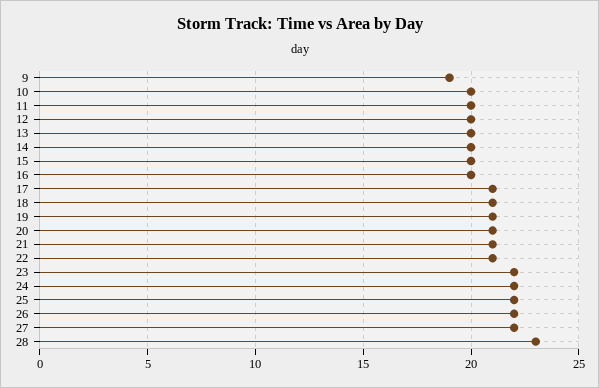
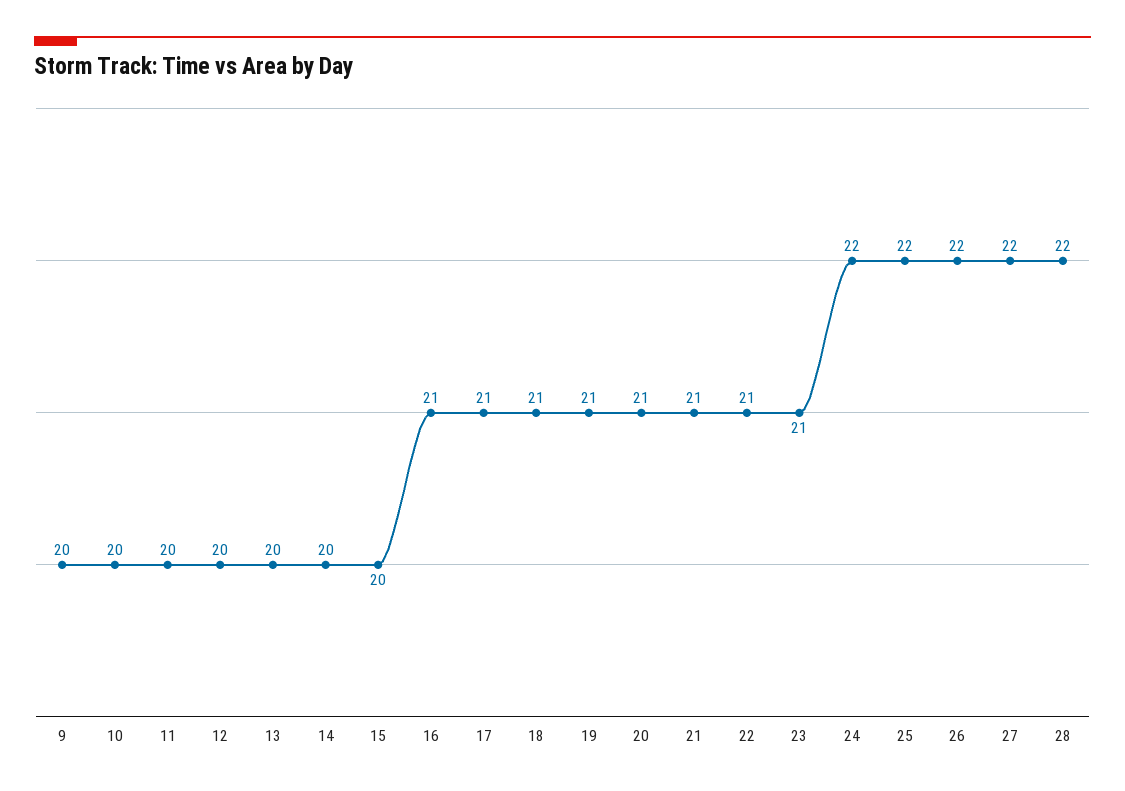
  {
-   "9": 19,
+   "9": 20,
    "10": 20,
    "11": 20,
    "12": 20,
    "13": 20,
    "14": 20,
    "15": 20,
-   "16": 20,
+   "16": 21,
    "17": 21,
    "18": 21,
    "19": 21,
    "20": 21,
    "21": 21,
    "22": 21,
-   "23": 22,
+   "23": 21,
    "24": 22,
    "25": 22,
    "26": 22,
    "27": 22,
-   "28": 23
+   "28": 22
  }

